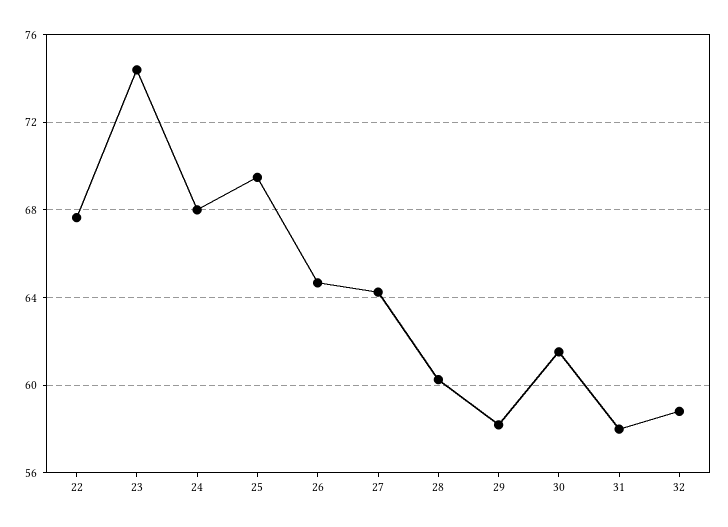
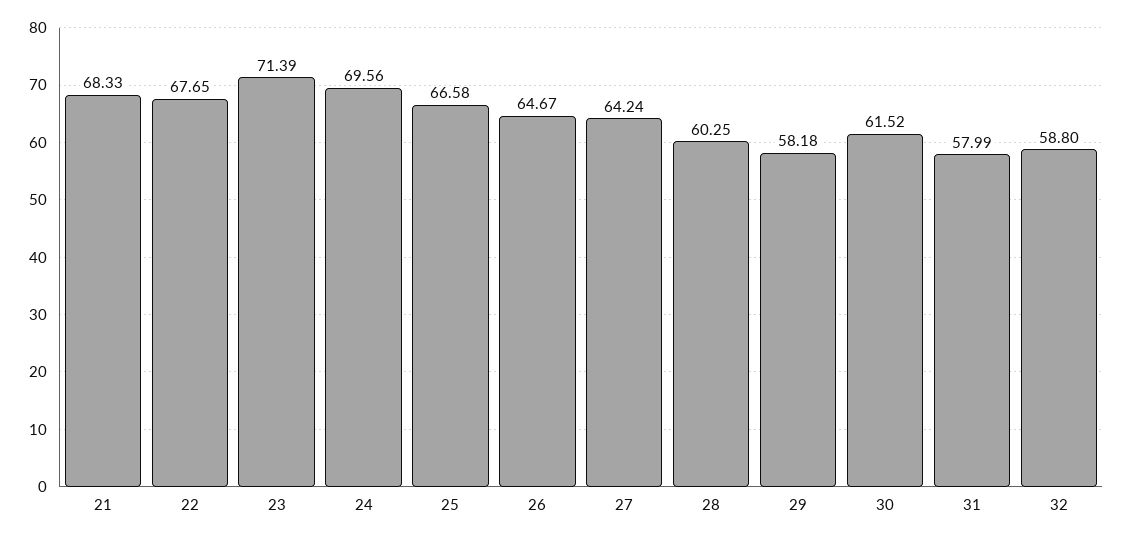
  {
    "22": 67.65,
-   "23": 74.5,
+   "23": 71.39,
-   "24": 68,
+   "24": 69.56,
-   "25": 69.5,
+   "25": 66.58,
    "26": 64.67,
    "27": 64.24,
    "28": 60.25,
    "29": 58.18,
    "30": 61.52,
    "31": 57.99,
-   "32": 58.8
+   "32": 58.8,
+   "21": 68.33
  }

